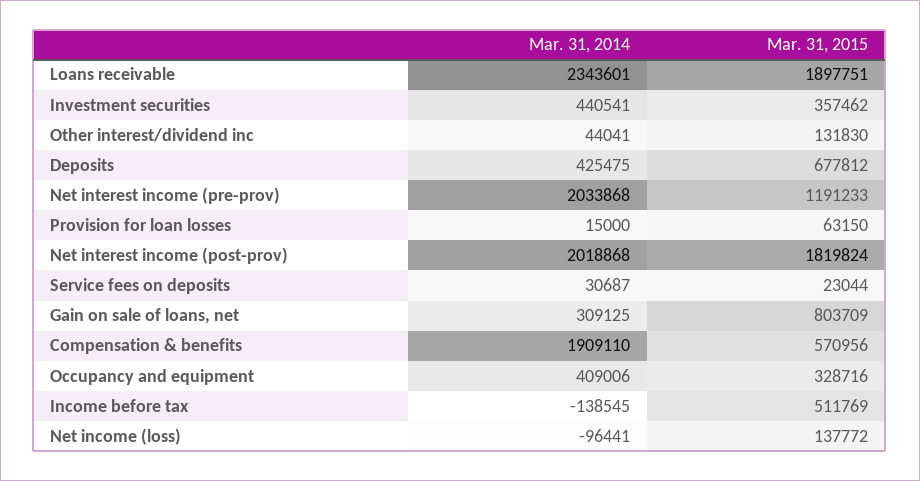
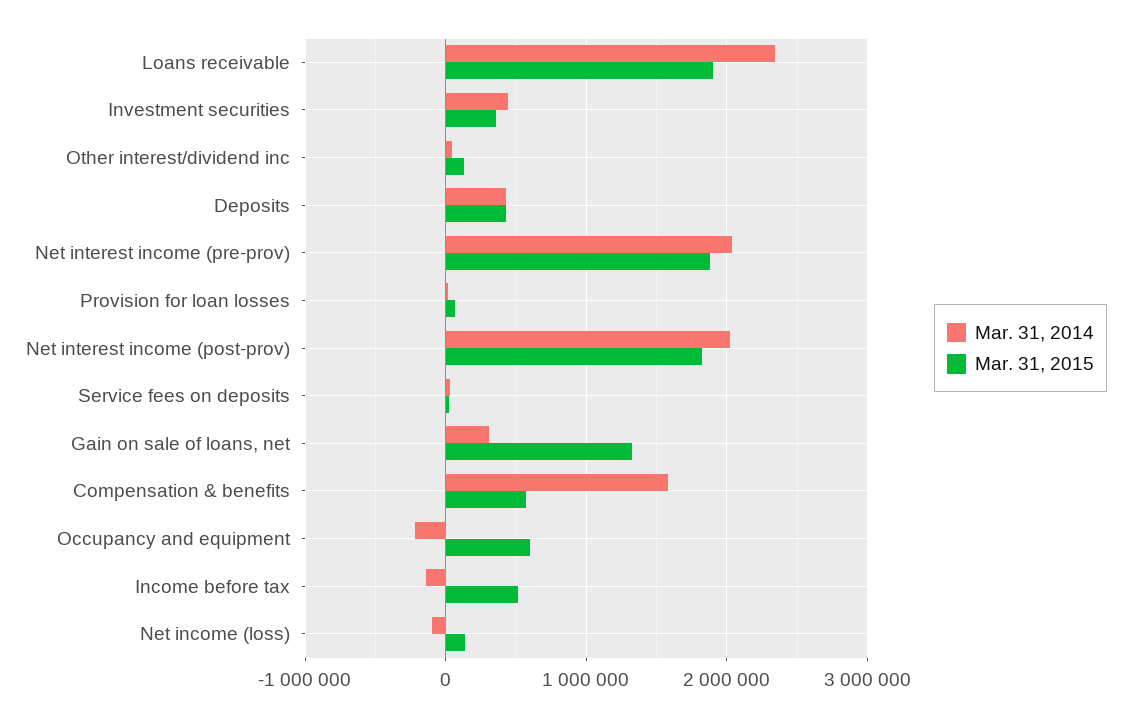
  {
    "Mar. 31, 2014": {
      "Loans receivable": 2343601,
      "Investment securities": 440541,
      "Other interest/dividend inc": 44041,
      "Deposits": 425475,
      "Net interest income (pre-prov)": 2033868,
      "Provision for loan losses": 15000,
      "Net interest income (post-prov)": 2018868,
      "Service fees on deposits": 30687,
      "Gain on sale of loans, net": 309125,
-     "Compensation & benefits": 1909110,
+     "Compensation & benefits": 1600000,
-     "Occupancy and equipment": 409006,
+     "Occupancy and equipment": -200000,
      "Income before tax": -138545,
      "Net income (loss)": -96441
    },
    "Mar. 31, 2015": {
      "Loans receivable": 1897751,
      "Investment securities": 357462,
      "Other interest/dividend inc": 131830,
-     "Deposits": 677812,
+     "Deposits": 400000,
-     "Net interest income (pre-prov)": 1191233,
+     "Net interest income (pre-prov)": 1900000,
      "Provision for loan losses": 63150,
      "Net interest income (post-prov)": 1819824,
      "Service fees on deposits": 23044,
-     "Gain on sale of loans, net": 803709,
+     "Gain on sale of loans, net": 1300000,
      "Compensation & benefits": 570956,
-     "Occupancy and equipment": 328716,
+     "Occupancy and equipment": 600000,
      "Income before tax": 511769,
      "Net income (loss)": 137772
    }
  }

